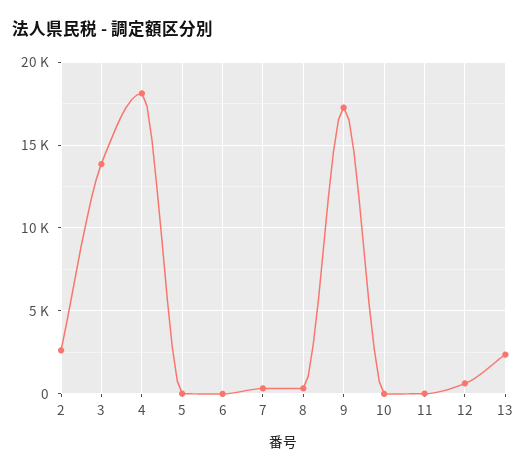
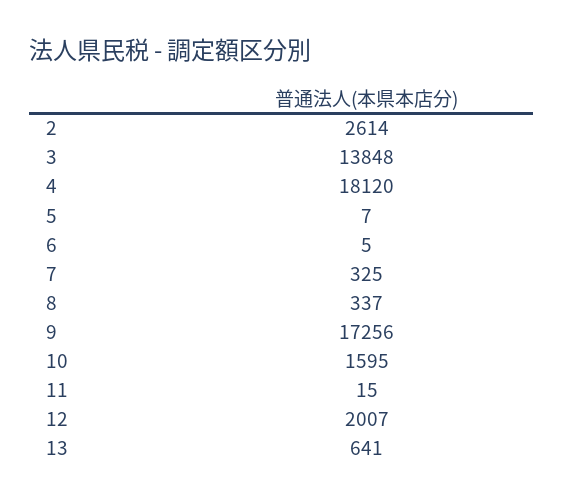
  {
    "2": 2614,
    "3": 13848,
    "4": 18120,
    "5": 7,
    "6": 5,
    "7": 325,
    "8": 337,
    "9": 17256,
-   "10": 0,
+   "10": 1595,
    "11": 15,
-   "12": 500,
+   "12": 2007,
-   "13": 2500
+   "13": 641
  }

